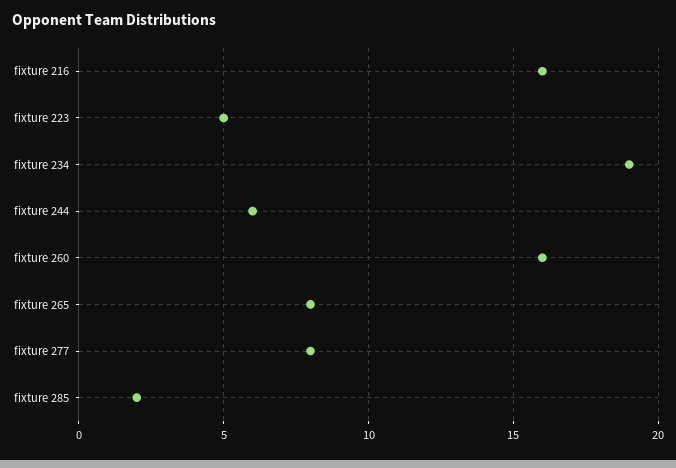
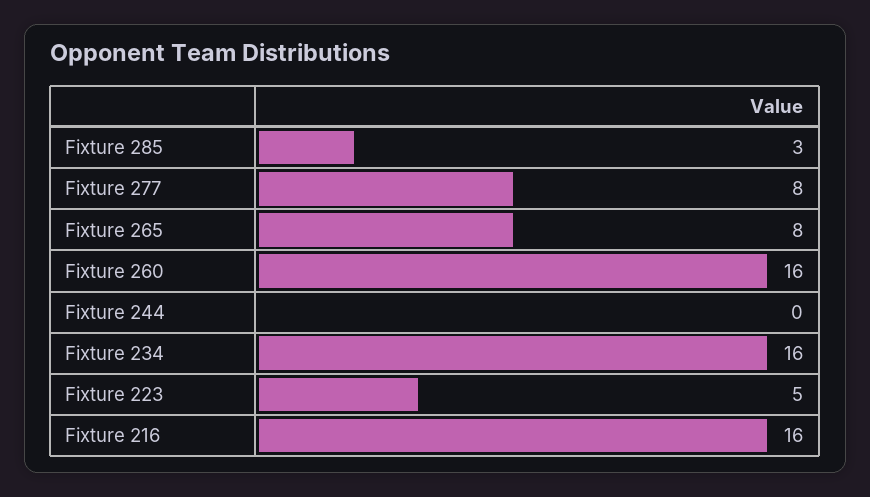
  {
    "fixture 216": 16,
    "fixture 223": 5,
-   "fixture 234": 19,
+   "fixture 234": 16,
-   "fixture 244": 6,
+   "fixture 244": 0,
    "fixture 260": 16,
    "fixture 265": 8,
    "fixture 277": 8,
-   "fixture 285": 2
+   "fixture 285": 3
  }

